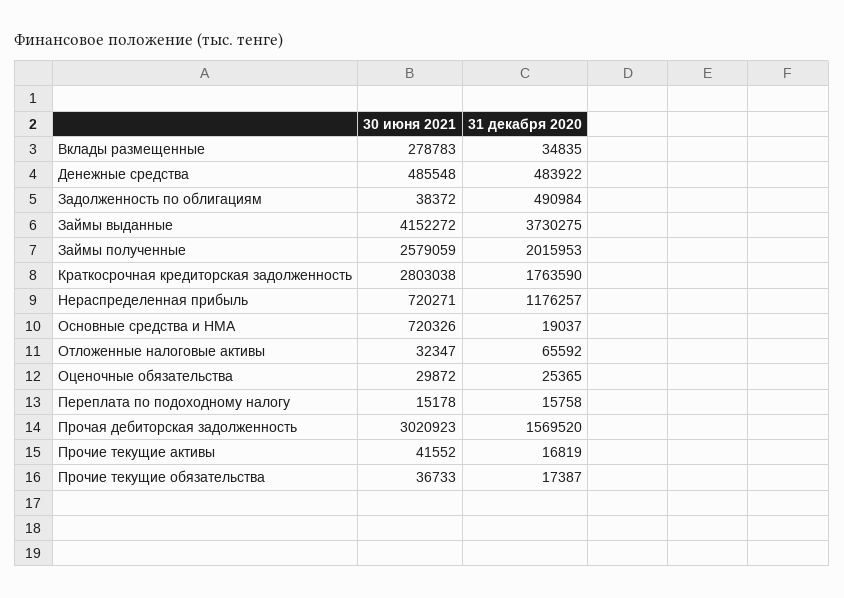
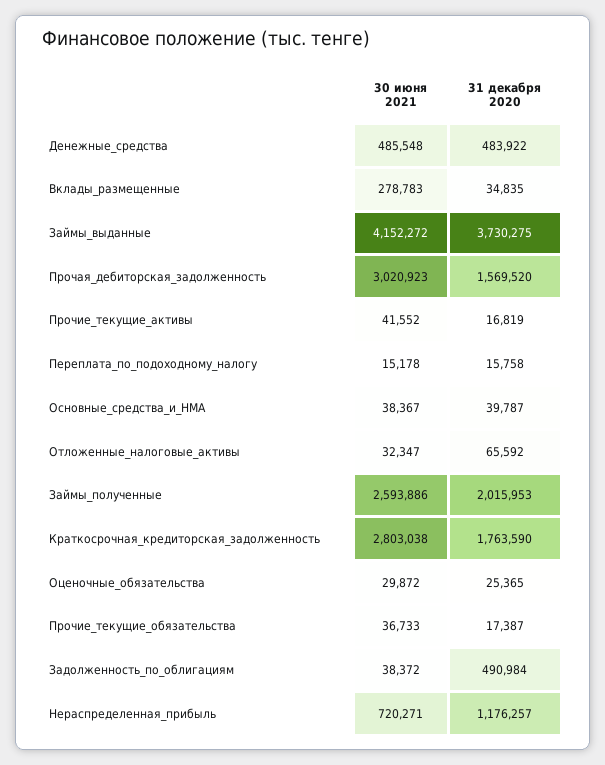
  {
    "30 июня 2021": {
      "Вклады размещенные": 278783,
      "Денежные средства": 485548,
      "Задолженность по облигациям": 38372,
      "Займы выданные": 4152272,
-     "Займы полученные": 2579059,
+     "Займы полученные": 2593886,
      "Краткосрочная кредиторская задолженность": 2803038,
      "Нераспределенная прибыль": 720271,
-     "Основные средства и НМА": 720326,
+     "Основные средства и НМА": 38367,
      "Отложенные налоговые активы": 32347,
      "Оценочные обязательства": 29872,
      "Переплата по подоходному налогу": 15178,
      "Прочая дебиторская задолженность": 3020923,
      "Прочие текущие активы": 41552,
      "Прочие текущие обязательства": 36733
    },
    "31 декабря 2020": {
      "Вклады размещенные": 34835,
      "Денежные средства": 483922,
      "Задолженность по облигациям": 490984,
      "Займы выданные": 3730275,
      "Займы полученные": 2015953,
      "Краткосрочная кредиторская задолженность": 1763590,
      "Нераспределенная прибыль": 1176257,
-     "Основные средства и НМА": 19037,
+     "Основные средства и НМА": 39787,
      "Отложенные налоговые активы": 65592,
      "Оценочные обязательства": 25365,
      "Переплата по подоходному налогу": 15758,
      "Прочая дебиторская задолженность": 1569520,
      "Прочие текущие активы": 16819,
      "Прочие текущие обязательства": 17387
    }
  }

